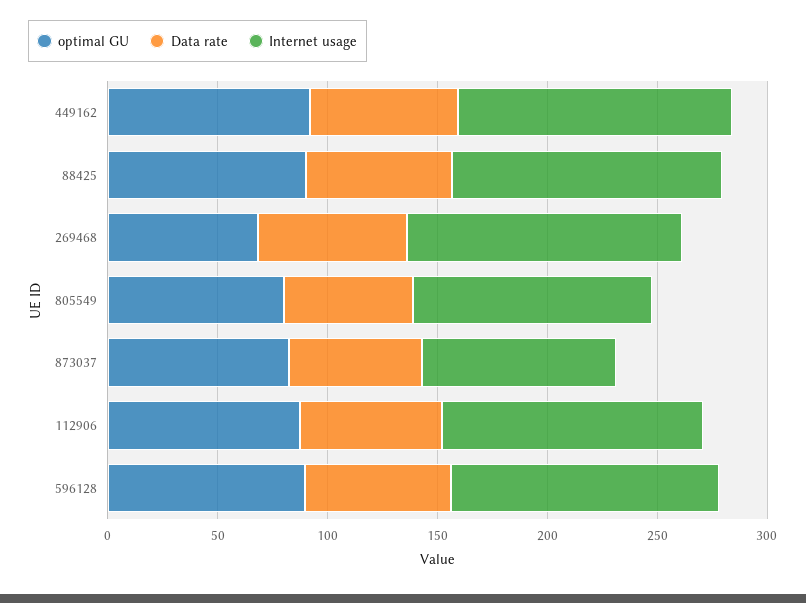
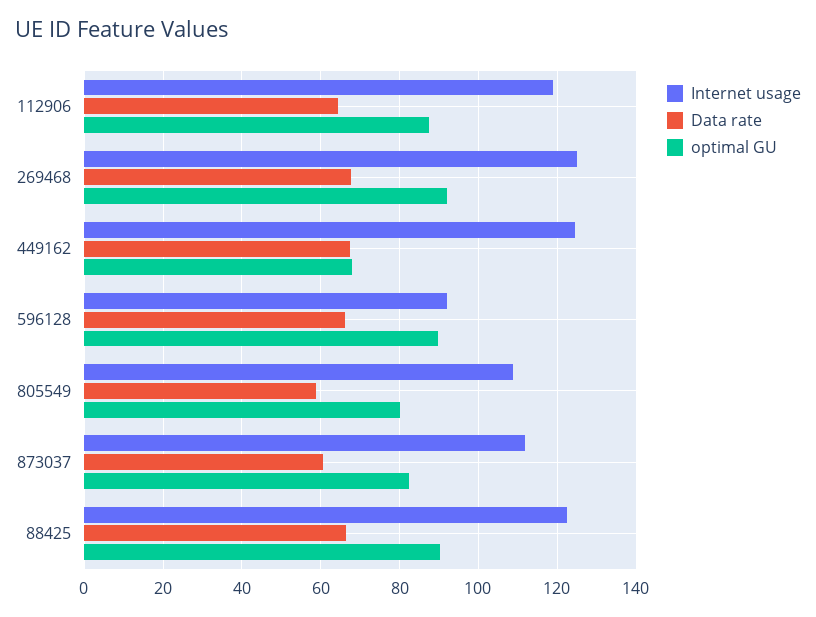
  {
    "optimal GU": {
-     "449162": 90,
+     "449162": 68,
      "88425": 90,
-     "269468": 70,
+     "269468": 92,
      "805549": 80,
      "873037": 82,
      "112906": 88,
      "596128": 90
    },
    "Data rate": {
      "449162": 68,
      "88425": 66,
      "269468": 68,
      "805549": 58,
      "873037": 60,
      "112906": 64,
      "596128": 66
    },
    "Internet usage": {
      "449162": 124,
      "88425": 122,
      "269468": 126,
      "805549": 108,
-     "873037": 90,
+     "873037": 112,
      "112906": 118,
-     "596128": 120
+     "596128": 92
    }
  }

